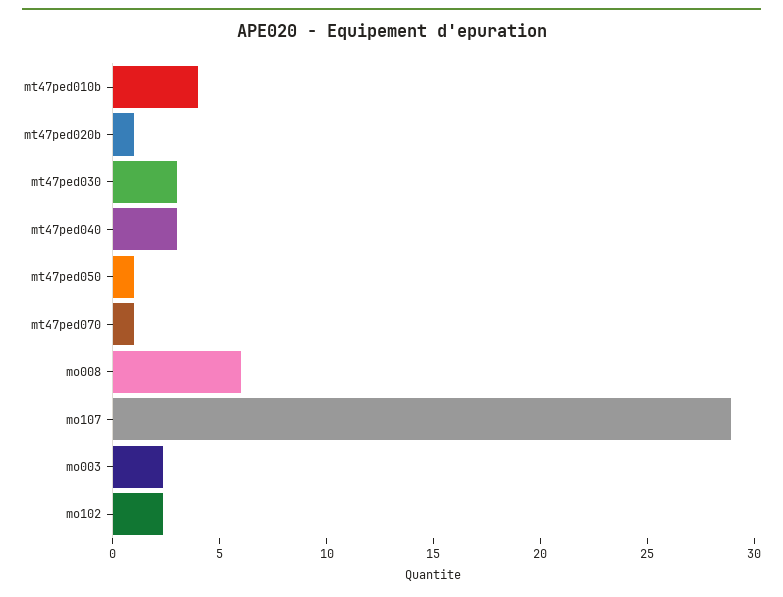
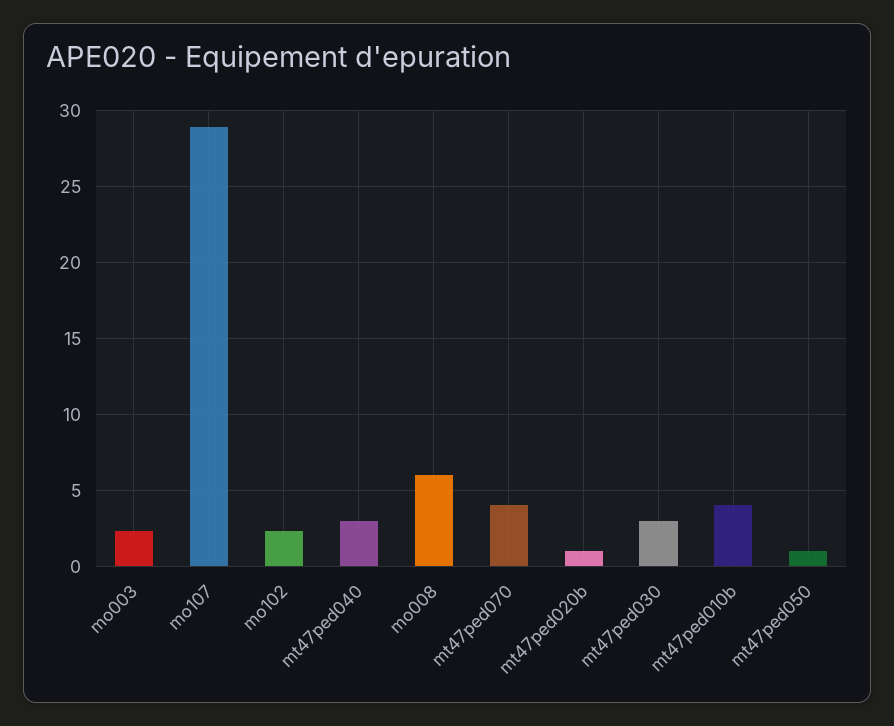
  {
    "mt47ped010b": 4,
    "mt47ped020b": 1,
    "mt47ped030": 3,
    "mt47ped040": 3,
    "mt47ped050": 1,
-   "mt47ped070": 1,
+   "mt47ped070": 4,
    "mo008": 6,
    "mo107": 29,
    "mo003": 2.5,
    "mo102": 2.5
  }

